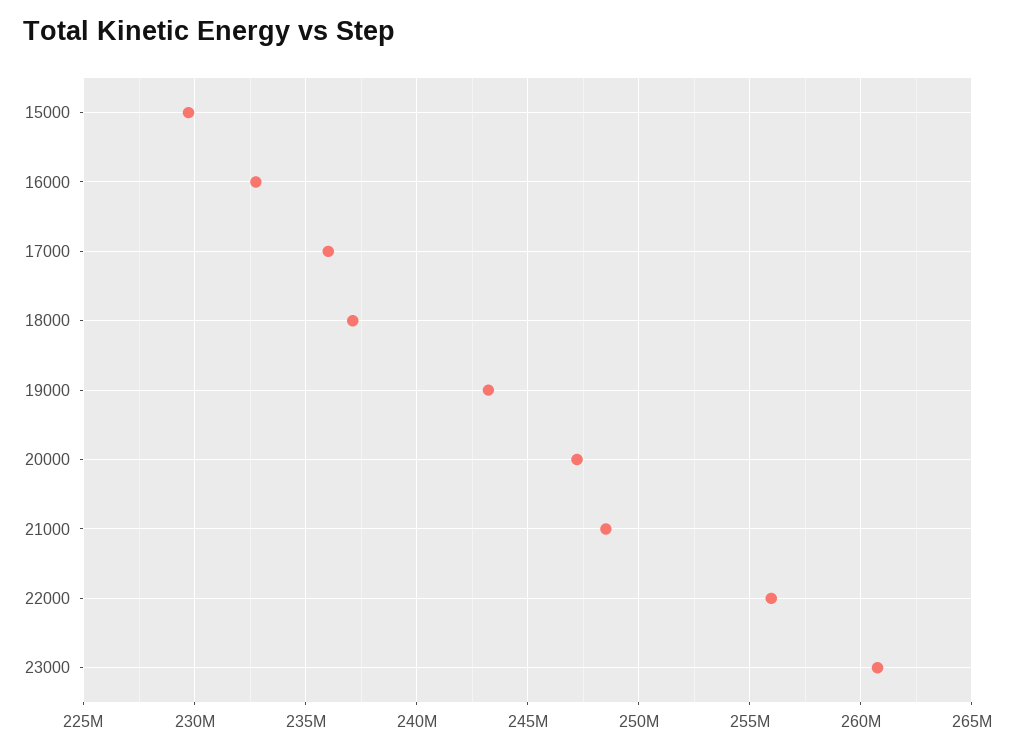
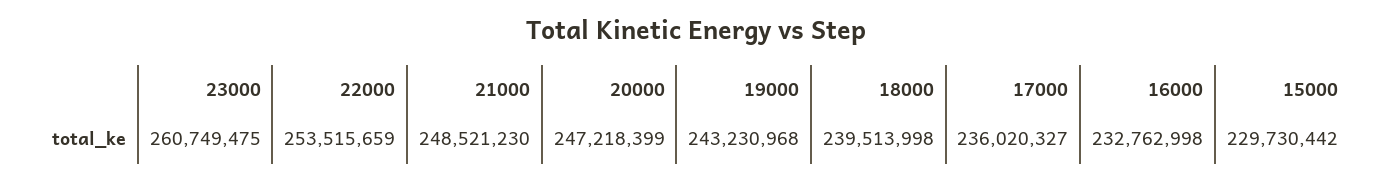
  {
    "15000": 229730442,
    "16000": 232762998,
    "17000": 236020327,
-   "18000": 237000000,
+   "18000": 239513998,
    "19000": 243230968,
    "20000": 247218399,
    "21000": 248521230,
-   "22000": 256000000,
+   "22000": 253515659,
    "23000": 260749475
  }

